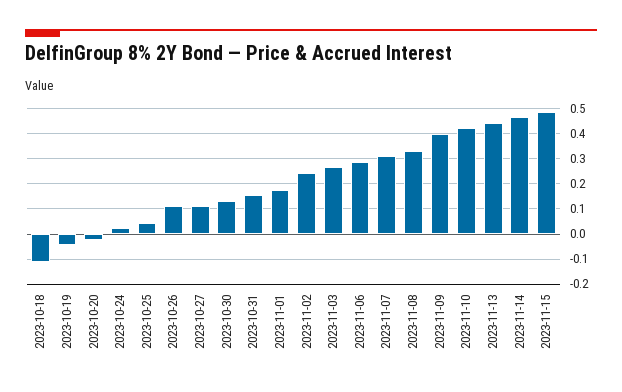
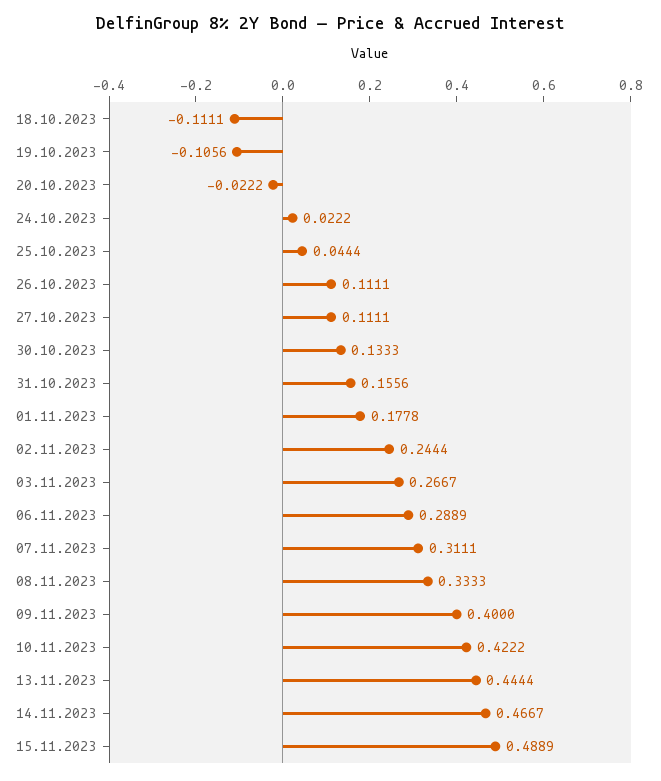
  {
    "2023-10-18": -0.1111,
-   "2023-10-19": -0.05,
+   "2023-10-19": -0.1056,
    "2023-10-20": -0.0222,
    "2023-10-24": 0.0222,
    "2023-10-25": 0.0444,
    "2023-10-26": 0.1111,
    "2023-10-27": 0.1111,
    "2023-10-30": 0.1333,
    "2023-10-31": 0.1556,
    "2023-11-01": 0.1778,
    "2023-11-02": 0.2444,
    "2023-11-03": 0.2667,
    "2023-11-06": 0.2889,
    "2023-11-07": 0.3111,
    "2023-11-08": 0.3333,
    "2023-11-09": 0.4,
    "2023-11-10": 0.4222,
    "2023-11-13": 0.4444,
    "2023-11-14": 0.4667,
    "2023-11-15": 0.4889
  }

